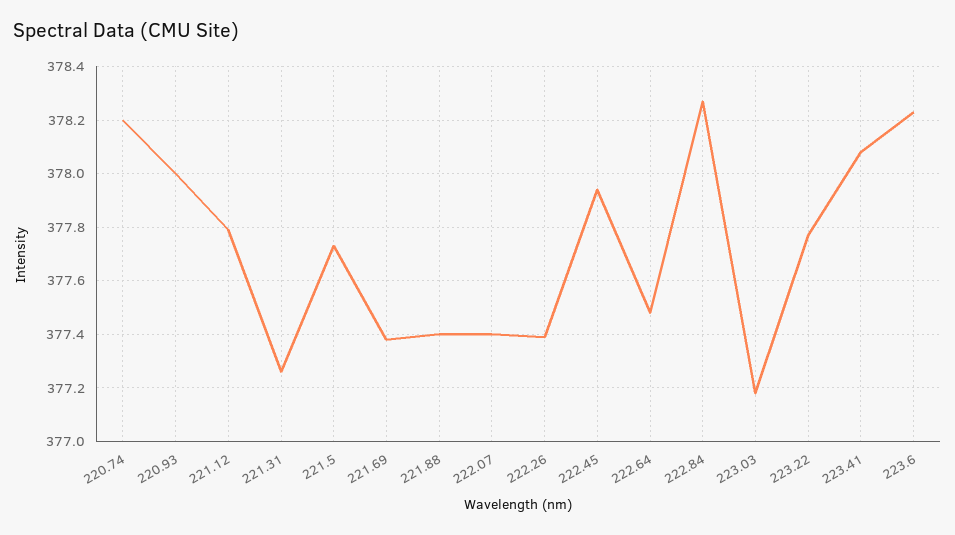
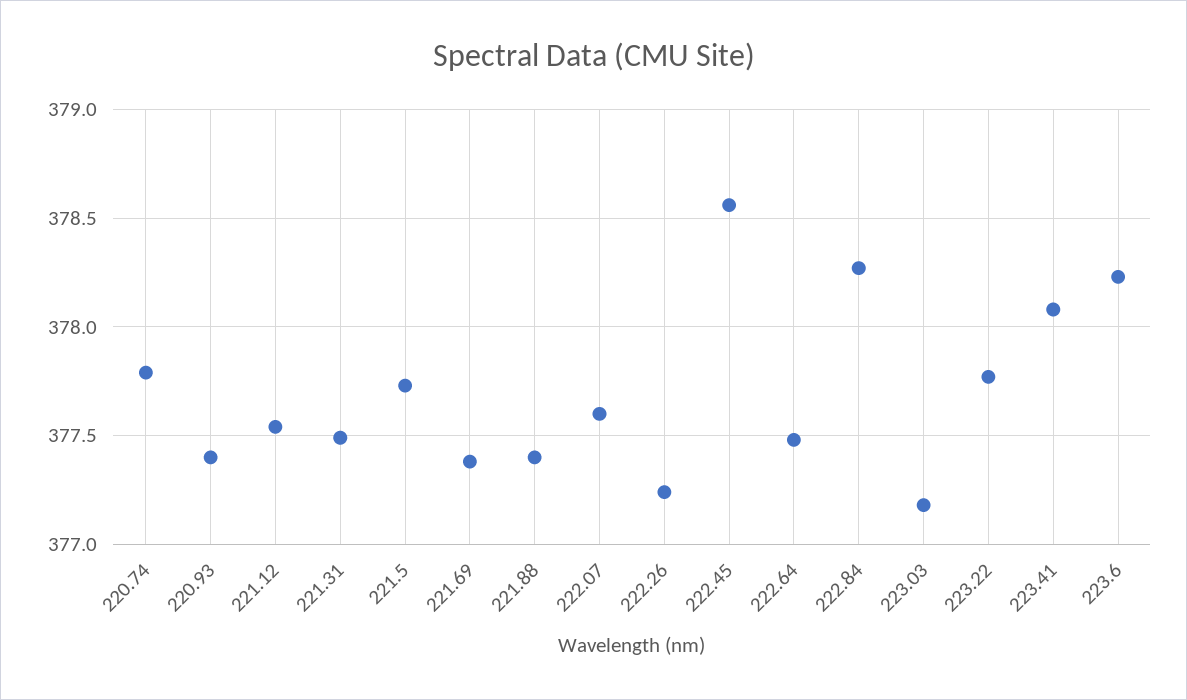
  {
-   "220.74": 378.2,
+   "220.74": 377.8,
-   "220.93": 378,
+   "220.93": 377.4,
-   "221.12": 377.8,
+   "221.12": 377.55,
-   "221.31": 377.25,
+   "221.31": 377.5,
    "221.5": 377.75,
    "221.69": 377.4,
    "221.88": 377.4,
-   "222.07": 377.4,
+   "222.07": 377.6,
-   "222.26": 377.4,
+   "222.26": 377.25,
-   "222.45": 377.95,
+   "222.45": 378.55,
    "222.64": 377.5,
    "222.84": 378.25,
    "223.03": 377.2,
    "223.22": 377.75,
    "223.41": 378.1,
    "223.6": 378.25
  }

